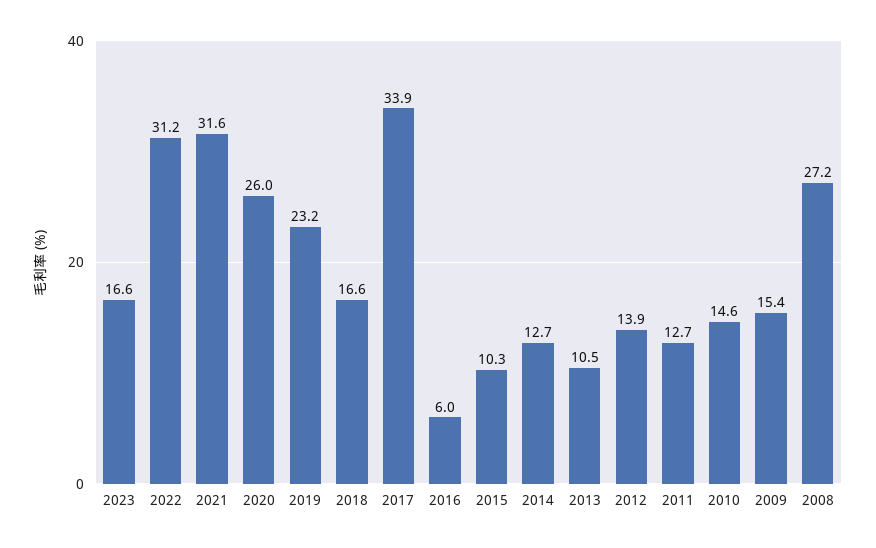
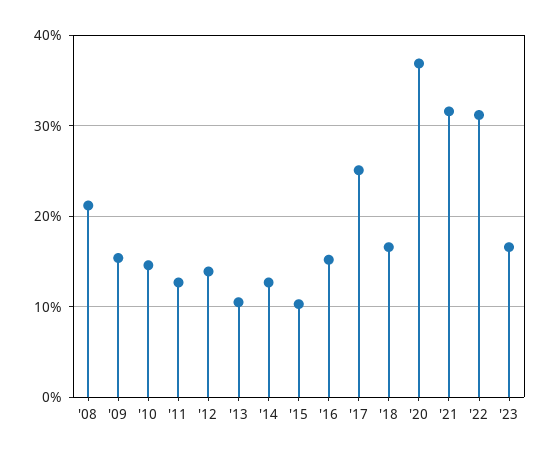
  {
    "2023": 16.6,
    "2022": 31.2,
    "2021": 31.6,
-   "2020": 26,
+   "2020": 37,
-   "2019": 23.2,
    "2018": 16.6,
-   "2017": 33.9,
+   "2017": 25,
-   "2016": 6,
+   "2016": 15,
    "2015": 10.3,
    "2014": 12.7,
    "2013": 10.5,
    "2012": 13.9,
    "2011": 12.7,
    "2010": 14.6,
    "2009": 15.4,
-   "2008": 27.2
+   "2008": 21
  }

